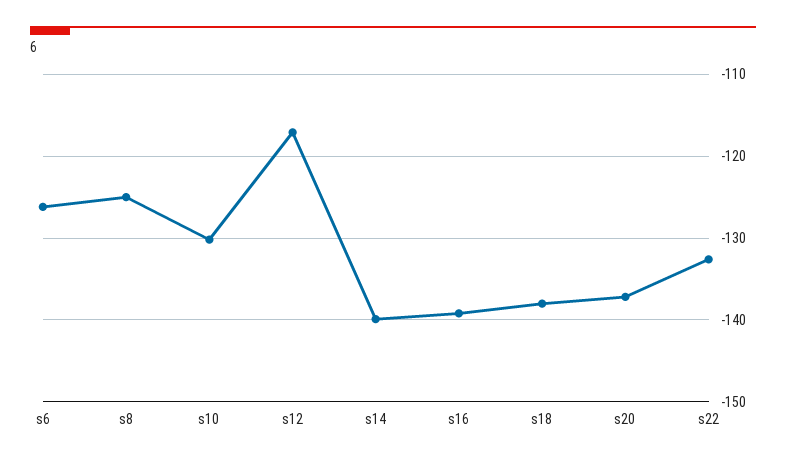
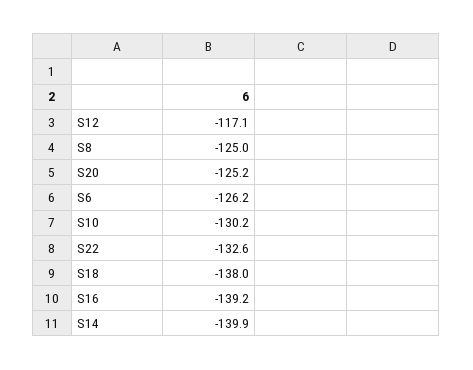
  {
    "s6": -126.2,
    "s8": -125,
    "s10": -130.2,
    "s12": -117.1,
    "s14": -139.9,
    "s16": -139.2,
    "s18": -138,
-   "s20": -137,
+   "s20": -125.2,
    "s22": -132.6
  }

